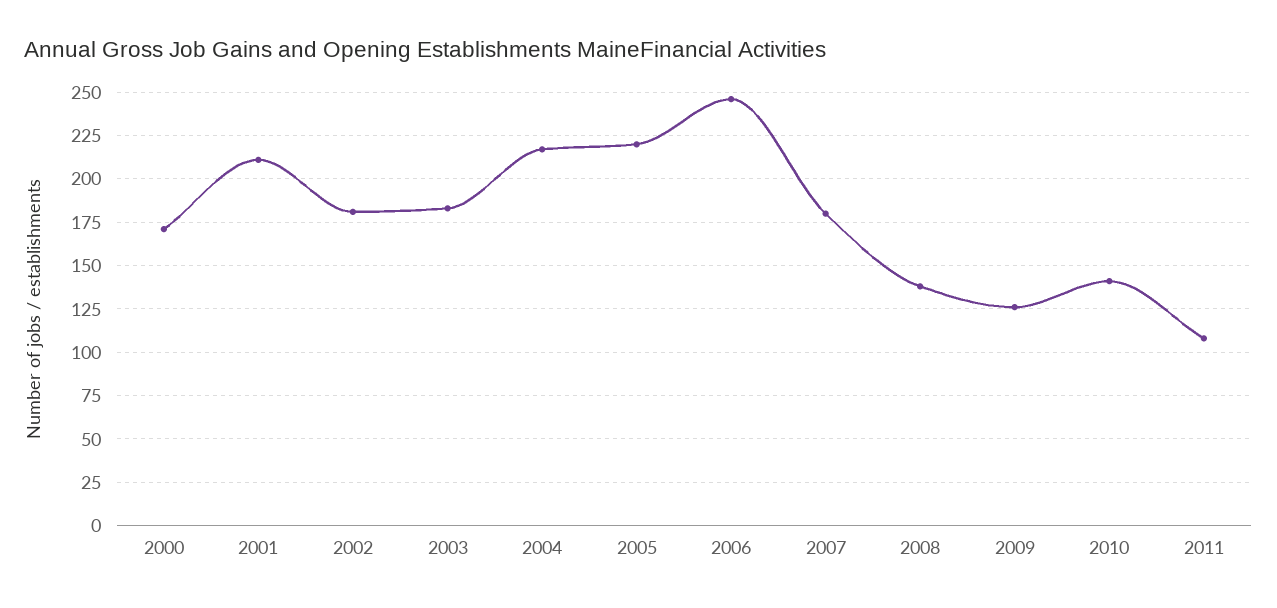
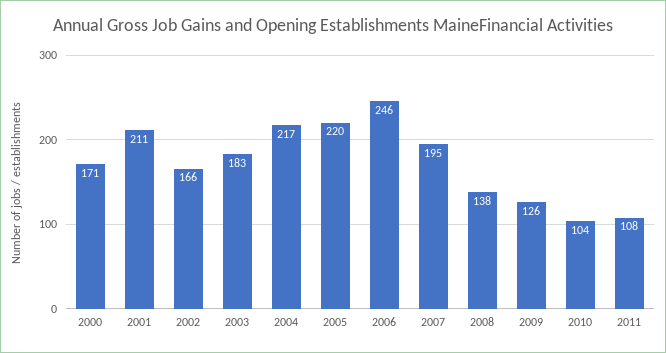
  {
    "2000": 171,
    "2001": 211,
-   "2002": 180,
+   "2002": 166,
    "2003": 183,
    "2004": 217,
    "2005": 220,
    "2006": 246,
-   "2007": 180,
+   "2007": 195,
    "2008": 138,
    "2009": 126,
-   "2010": 140,
+   "2010": 104,
    "2011": 108
  }

